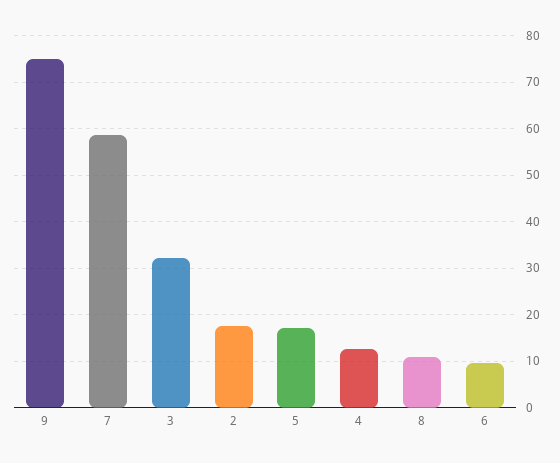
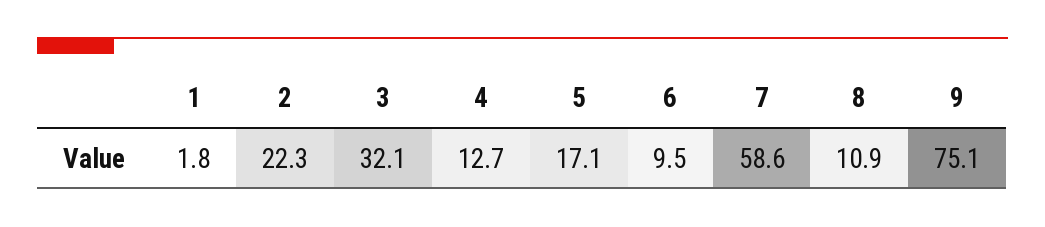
  {
    "9": 75.1,
    "7": 58.6,
    "3": 32.1,
-   "2": 18,
+   "2": 22.3,
    "5": 17.1,
    "4": 12.7,
    "8": 10.9,
-   "6": 9.5
+   "6": 9.5,
+   "1": 1.8
  }

